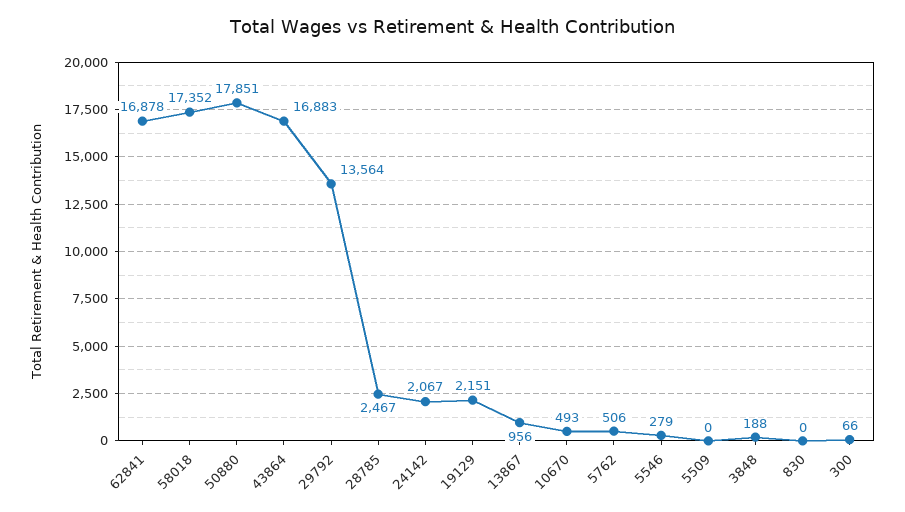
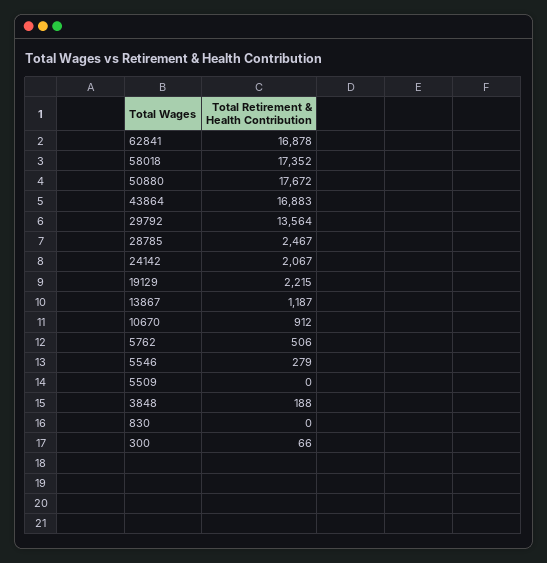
  {
    "62841": 16878,
    "58018": 17352,
-   "50880": 17851,
+   "50880": 17672,
    "43864": 16883,
    "29792": 13564,
    "28785": 2467,
    "24142": 2067,
-   "19129": 2151,
+   "19129": 2215,
-   "13867": 956,
+   "13867": 1187,
-   "10670": 493,
+   "10670": 912,
    "5762": 506,
    "5546": 279,
    "5509": 0,
    "3848": 188,
    "830": 0,
    "300": 66
  }

